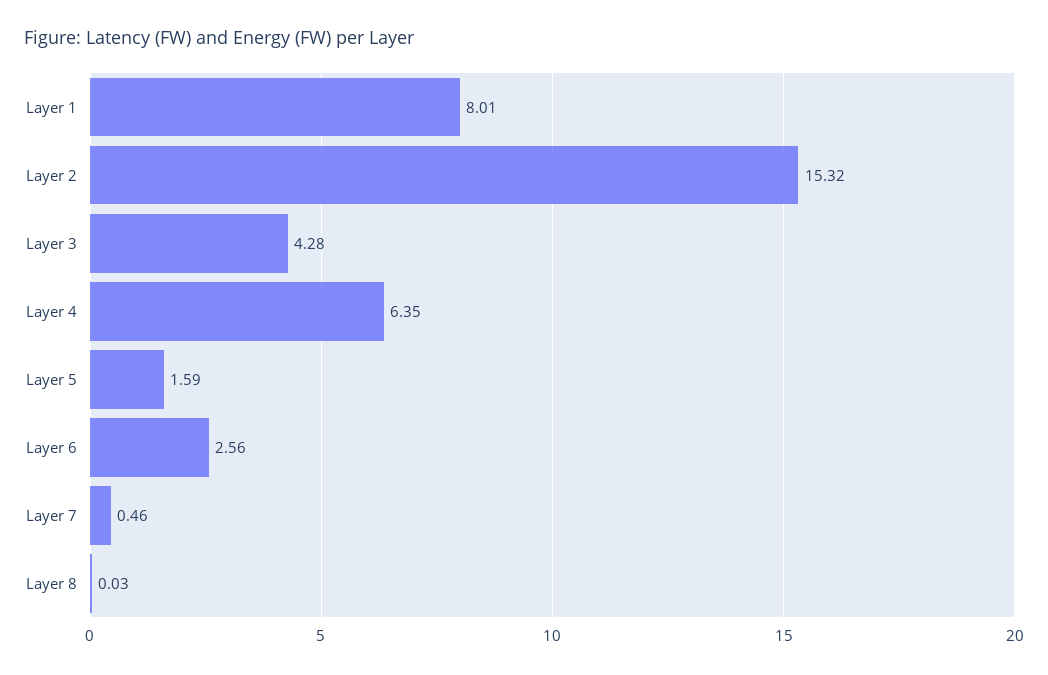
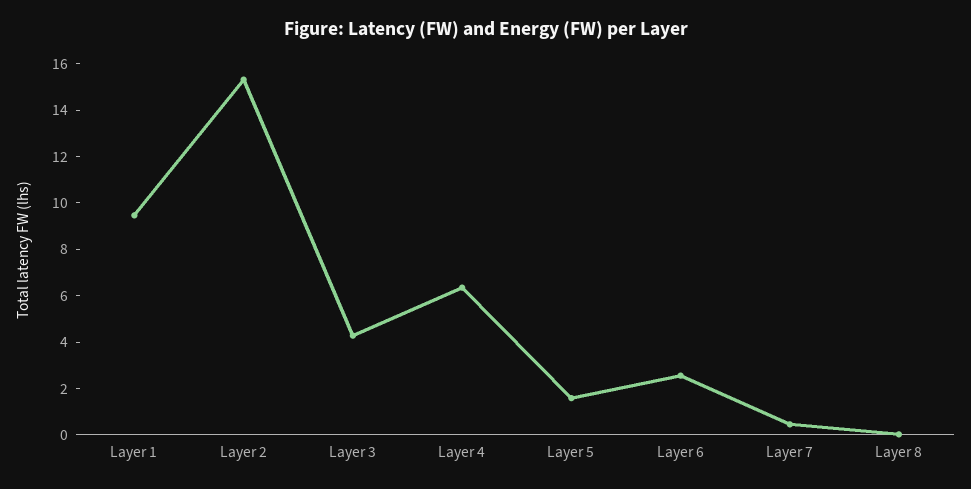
  {
-   "Layer 1": 8.01,
+   "Layer 1": 9.5,
    "Layer 2": 15.32,
    "Layer 3": 4.28,
    "Layer 4": 6.35,
    "Layer 5": 1.59,
    "Layer 6": 2.56,
    "Layer 7": 0.46,
    "Layer 8": 0.03
  }

